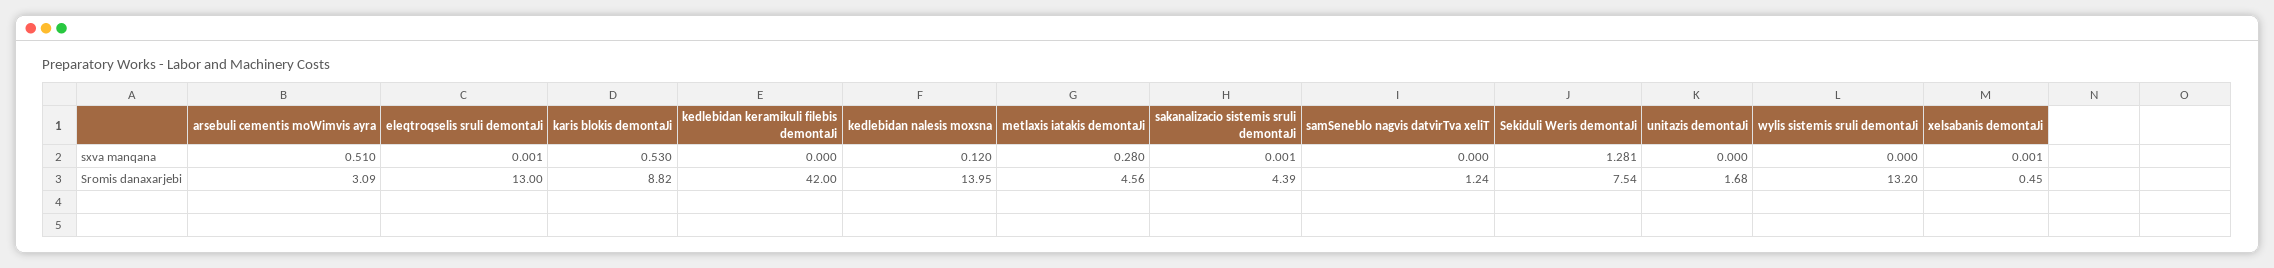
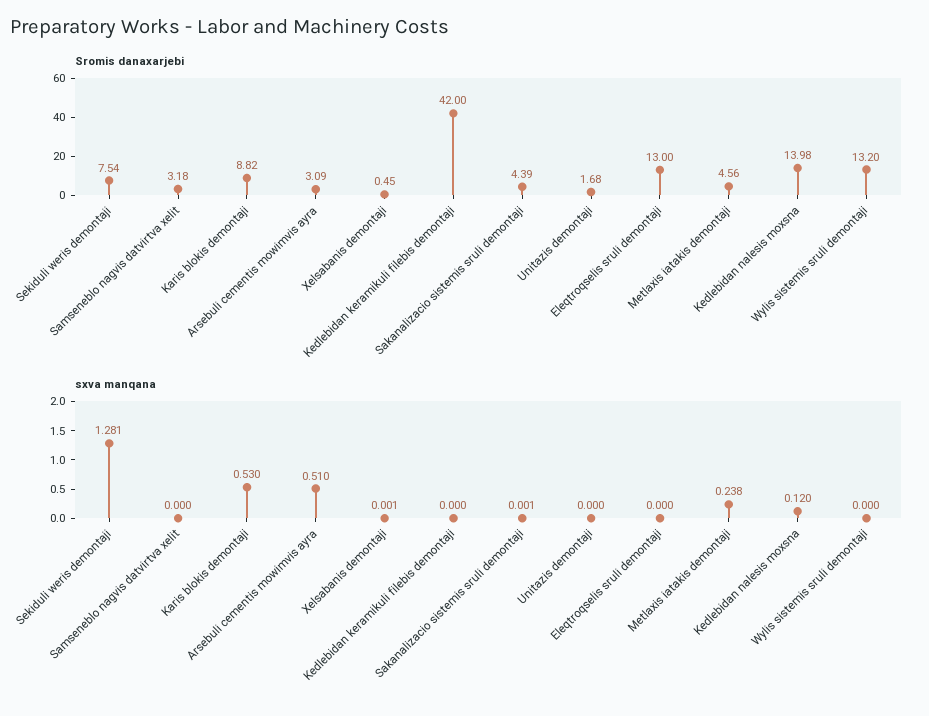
  {
    "sxva manqana": {
      "arsebuli cementis moWimvis ayra": 0.51,
-     "eleqtroqselis sruli demontaJi": 0.001,
+     "eleqtroqselis sruli demontaJi": 0,
      "karis blokis demontaJi": 0.53,
      "kedlebidan keramikuli filebis demontaJi": 0,
      "kedlebidan nalesis moxsna": 0.12,
-     "metlaxis iatakis demontaJi": 0.28,
+     "metlaxis iatakis demontaJi": 0.238,
      "sakanalizacio sistemis sruli demontaJi": 0.001,
      "samSeneblo nagvis datvirTva xeliT": 0,
      "Sekiduli Weris demontaJi": 1.281,
      "unitazis demontaJi": 0,
      "wylis sistemis sruli demontaJi": 0,
      "xelsabanis demontaJi": 0.001
    },
    "Sromis danaxarjebi": {
      "arsebuli cementis moWimvis ayra": 3.09,
      "eleqtroqselis sruli demontaJi": 13,
      "karis blokis demontaJi": 8.82,
      "kedlebidan keramikuli filebis demontaJi": 42,
-     "kedlebidan nalesis moxsna": 13.95,
+     "kedlebidan nalesis moxsna": 13.98,
      "metlaxis iatakis demontaJi": 4.56,
      "sakanalizacio sistemis sruli demontaJi": 4.39,
-     "samSeneblo nagvis datvirTva xeliT": 1.24,
+     "samSeneblo nagvis datvirTva xeliT": 3.18,
      "Sekiduli Weris demontaJi": 7.54,
      "unitazis demontaJi": 1.68,
      "wylis sistemis sruli demontaJi": 13.2,
      "xelsabanis demontaJi": 0.45
    }
  }

